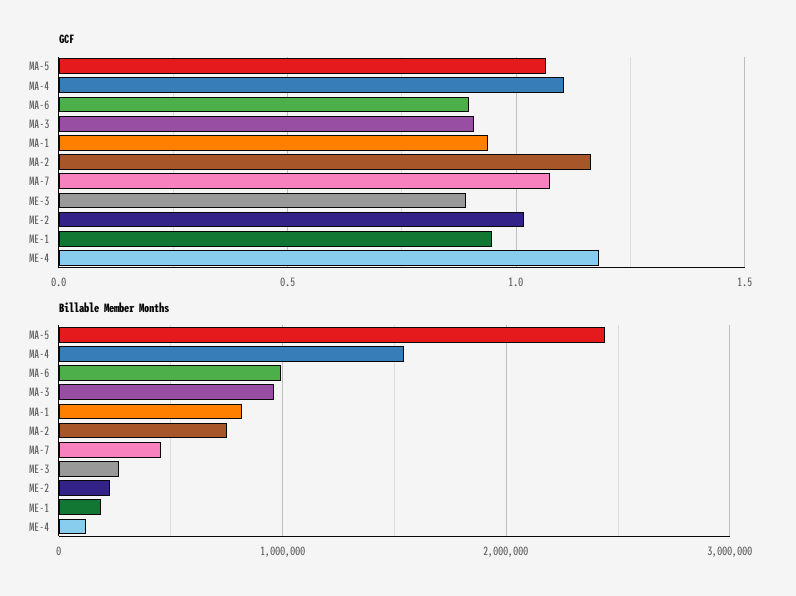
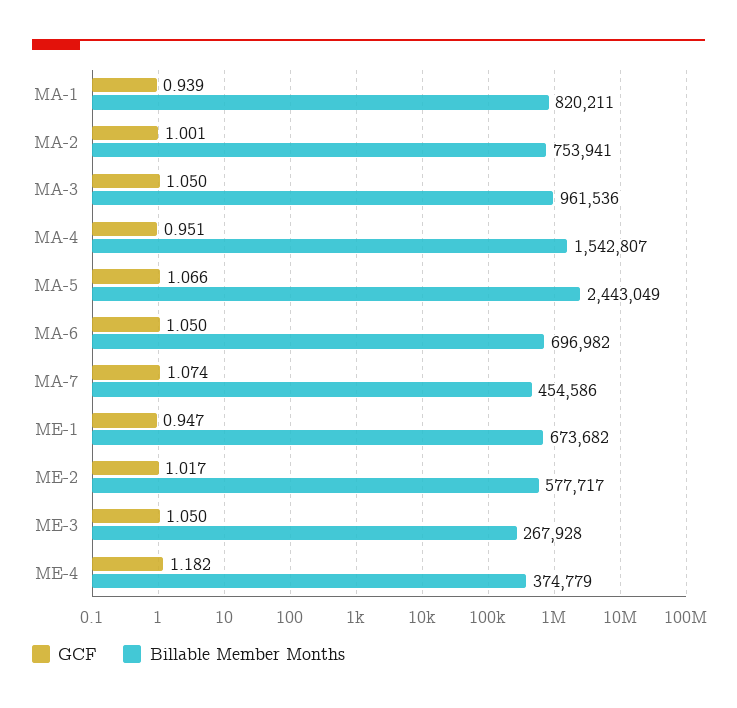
  {
    "GCF": {
      "MA-5": 1.066,
-     "MA-4": 1.1,
+     "MA-4": 0.951,
-     "MA-6": 0.9,
+     "MA-6": 1.05,
-     "MA-3": 0.9,
+     "MA-3": 1.05,
      "MA-1": 0.939,
-     "MA-2": 1.15,
+     "MA-2": 1.001,
      "MA-7": 1.074,
-     "ME-3": 0.9,
+     "ME-3": 1.05,
      "ME-2": 1.017,
      "ME-1": 0.947,
      "ME-4": 1.182
    },
    "Billable Member Months": {
      "MA-5": 2443049,
      "MA-4": 1542807,
-     "MA-6": 1000000,
+     "MA-6": 696982,
      "MA-3": 961536,
      "MA-1": 820211,
      "MA-2": 753941,
      "MA-7": 454586,
      "ME-3": 267928,
-     "ME-2": 200000,
+     "ME-2": 577717,
-     "ME-1": 200000,
+     "ME-1": 673682,
-     "ME-4": 100000
+     "ME-4": 374779
    }
  }

